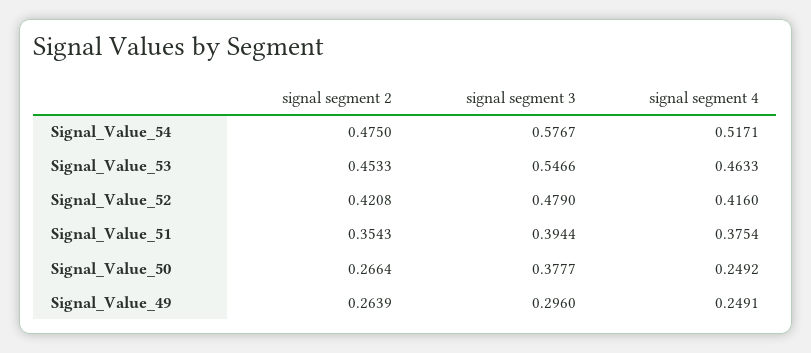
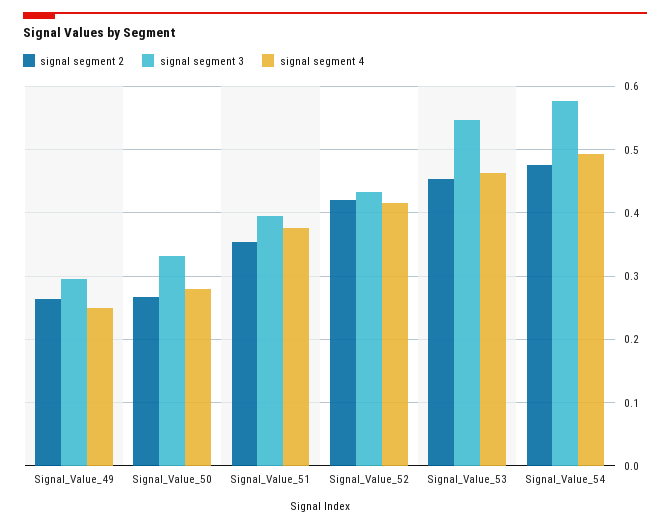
  {
    "signal segment 2": {
      "Signal_Value_54": 0.475,
      "Signal_Value_53": 0.4533,
      "Signal_Value_52": 0.4208,
      "Signal_Value_51": 0.3543,
      "Signal_Value_50": 0.2664,
      "Signal_Value_49": 0.2639
    },
    "signal segment 3": {
      "Signal_Value_54": 0.5767,
      "Signal_Value_53": 0.5466,
-     "Signal_Value_52": 0.479,
+     "Signal_Value_52": 0.43,
      "Signal_Value_51": 0.3944,
-     "Signal_Value_50": 0.3777,
+     "Signal_Value_50": 0.33,
      "Signal_Value_49": 0.296
    },
    "signal segment 4": {
-     "Signal_Value_54": 0.5171,
+     "Signal_Value_54": 0.49,
      "Signal_Value_53": 0.4633,
      "Signal_Value_52": 0.416,
      "Signal_Value_51": 0.3754,
-     "Signal_Value_50": 0.2492,
+     "Signal_Value_50": 0.28,
      "Signal_Value_49": 0.2491
    }
  }

